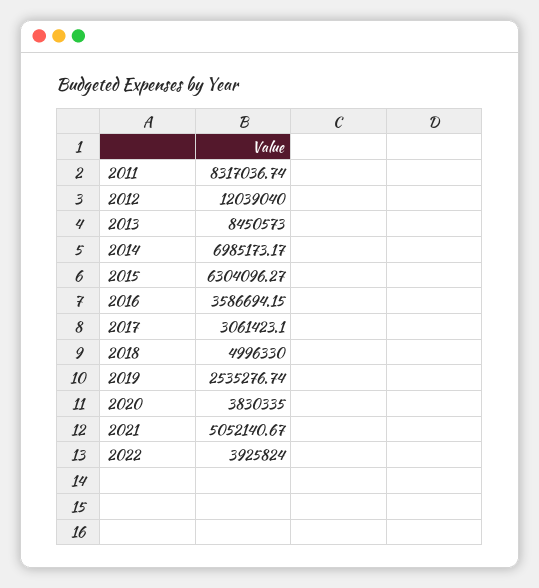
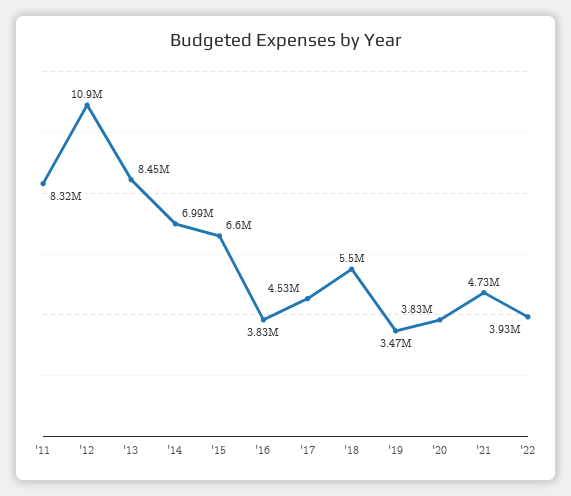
  {
    "2011": 8317036.74,
-   "2012": 12039040,
+   "2012": 10900000,
    "2013": 8450573,
    "2014": 6985173.17,
-   "2015": 6304096.27,
+   "2015": 6600000,
-   "2016": 3586694.15,
+   "2016": 3830000,
-   "2017": 3061423.1,
+   "2017": 4530000,
-   "2018": 4996330,
+   "2018": 5500000,
-   "2019": 2535276.74,
+   "2019": 3470000,
    "2020": 3830335,
-   "2021": 5052140.67,
+   "2021": 4730000,
    "2022": 3925824
  }

